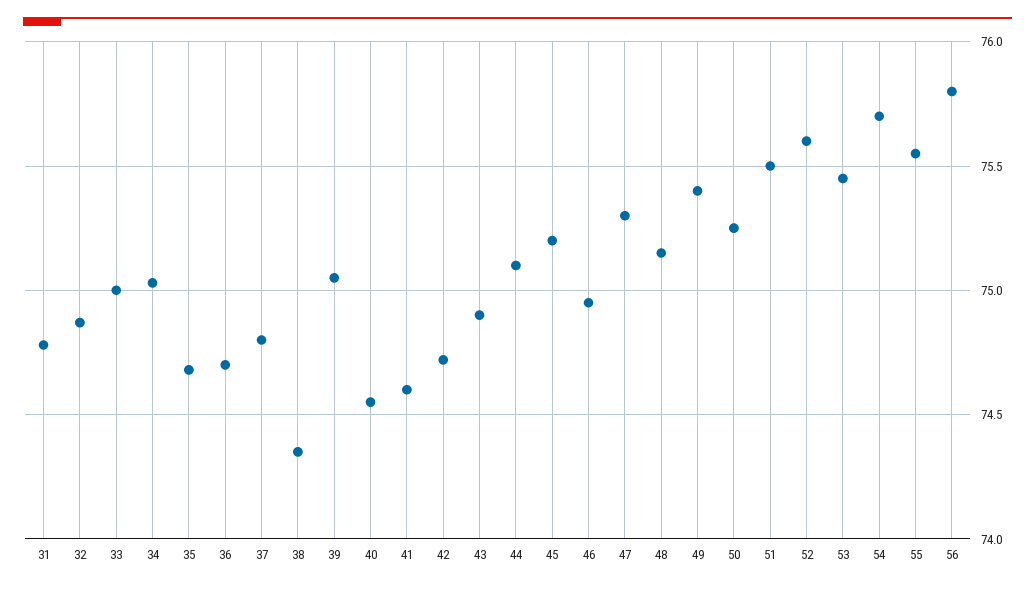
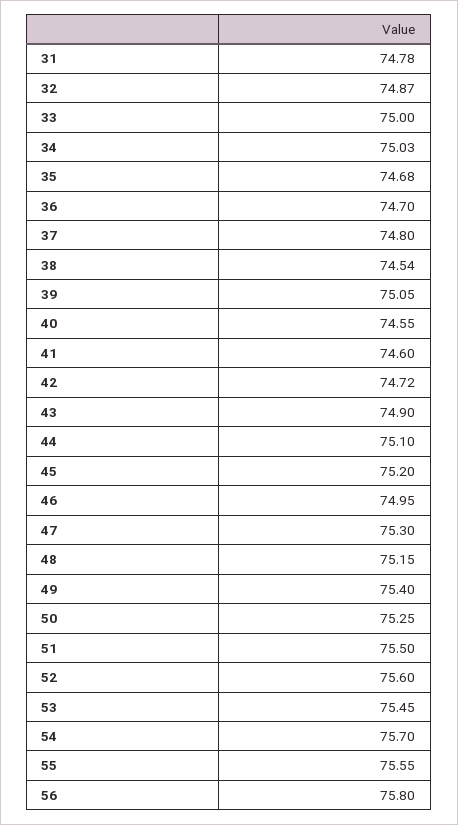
  {
    "31": 74.78,
    "32": 74.87,
    "33": 75,
    "34": 75.03,
    "35": 74.68,
    "36": 74.7,
    "37": 74.8,
-   "38": 74.35,
+   "38": 74.54,
    "39": 75.05,
    "40": 74.55,
    "41": 74.6,
    "42": 74.72,
    "43": 74.9,
    "44": 75.1,
    "45": 75.2,
    "46": 74.95,
    "47": 75.3,
    "48": 75.15,
    "49": 75.4,
    "50": 75.25,
    "51": 75.5,
    "52": 75.6,
    "53": 75.45,
    "54": 75.7,
    "55": 75.55,
    "56": 75.8
  }

